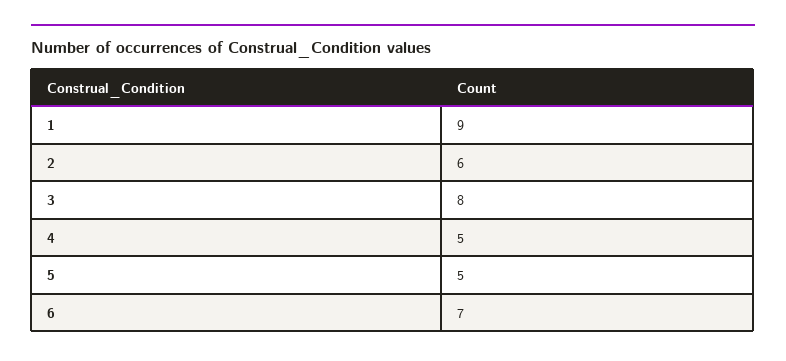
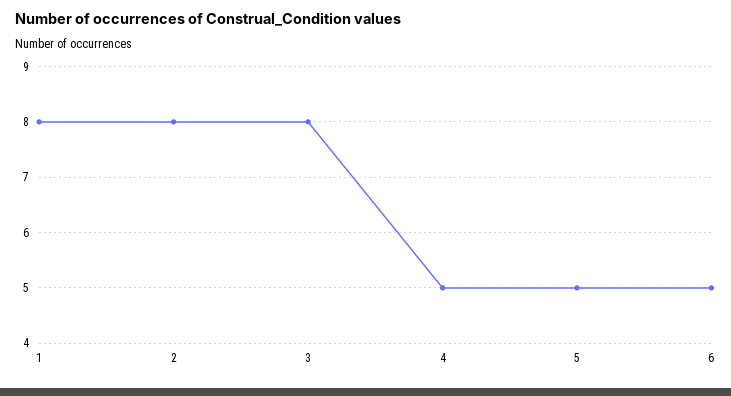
  {
-   "1": 9,
+   "1": 8,
-   "2": 6,
+   "2": 8,
    "3": 8,
    "4": 5,
    "5": 5,
-   "6": 7
+   "6": 5
  }

